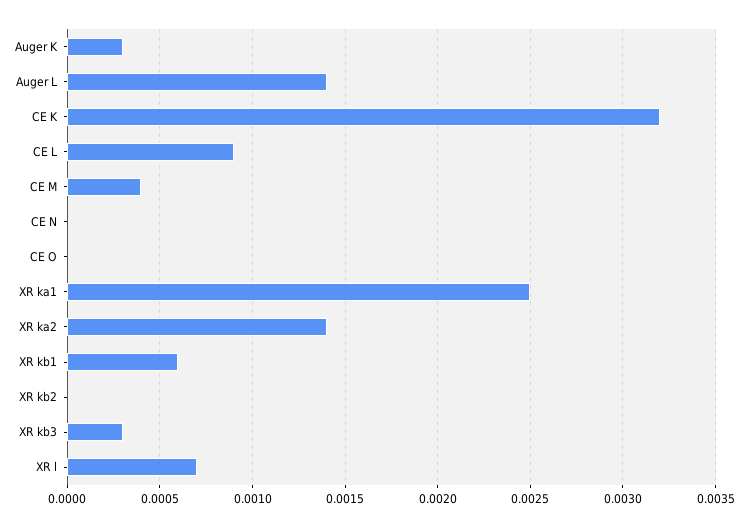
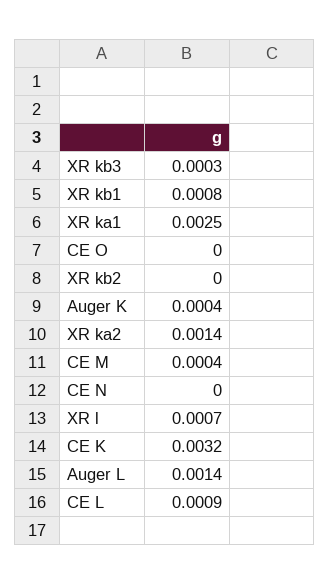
  {
-   "Auger K": 0.0003,
+   "Auger K": 0.0004,
    "Auger L": 0.0014,
    "CE K": 0.0032,
    "CE L": 0.0009,
    "CE M": 0.0004,
    "CE N": 0,
    "CE O": 0,
    "XR ka1": 0.0025,
    "XR ka2": 0.0014,
-   "XR kb1": 0.0006,
+   "XR kb1": 0.0008,
    "XR kb2": 0,
    "XR kb3": 0.0003,
    "XR l": 0.0007
  }

